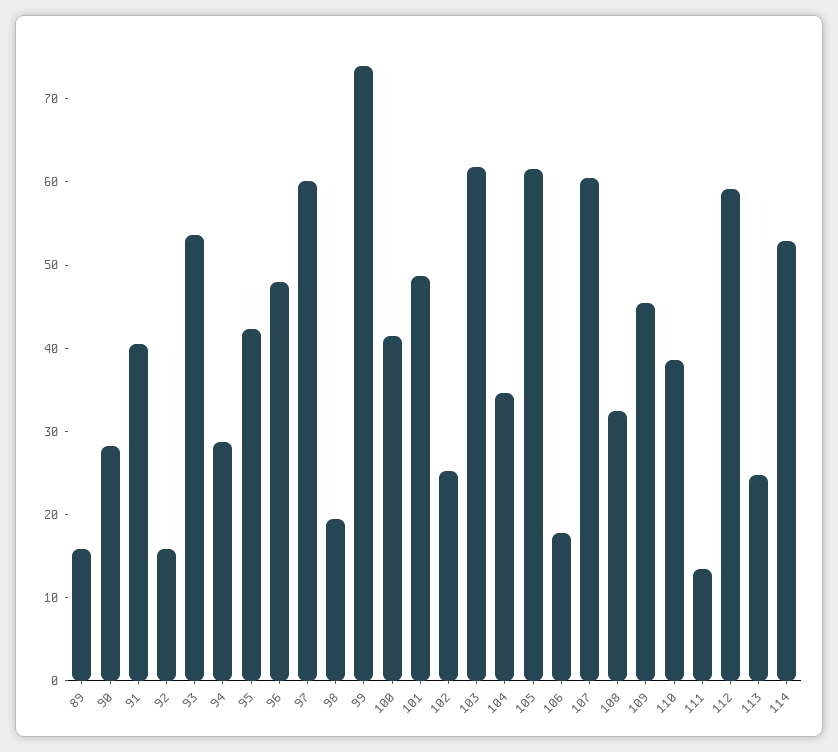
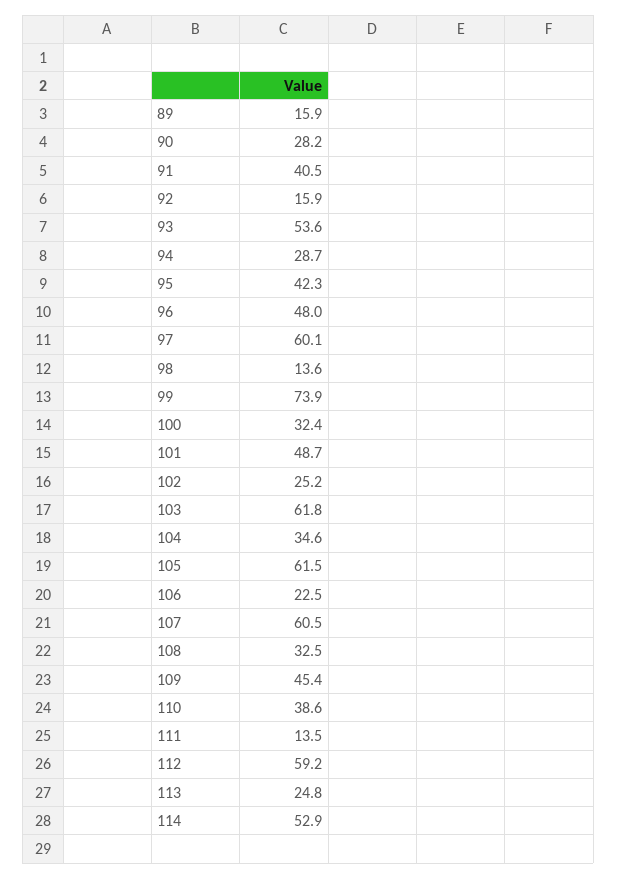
  {
    "89": 15.9,
    "90": 28.2,
    "91": 40.5,
    "92": 15.9,
    "93": 53.6,
    "94": 28.7,
    "95": 42.3,
    "96": 48,
    "97": 60.1,
-   "98": 20,
+   "98": 13.6,
    "99": 73.9,
-   "100": 42,
+   "100": 32.4,
    "101": 48.7,
    "102": 25.2,
    "103": 61.8,
    "104": 34.6,
    "105": 61.5,
-   "106": 18,
+   "106": 22.5,
    "107": 60.5,
    "108": 32.5,
    "109": 45.4,
    "110": 38.6,
    "111": 13.5,
    "112": 59.2,
    "113": 24.8,
    "114": 52.9
  }

